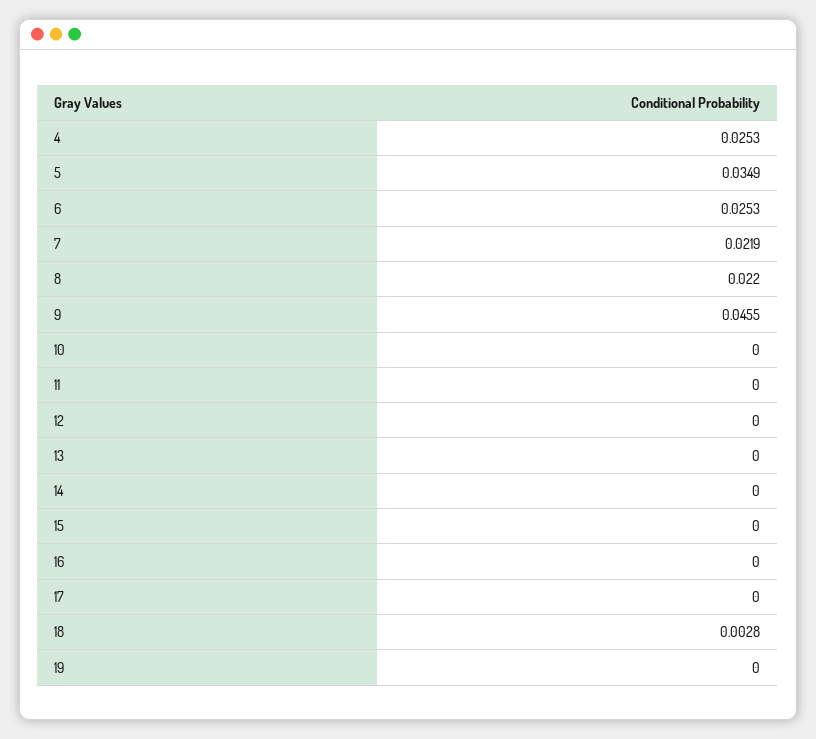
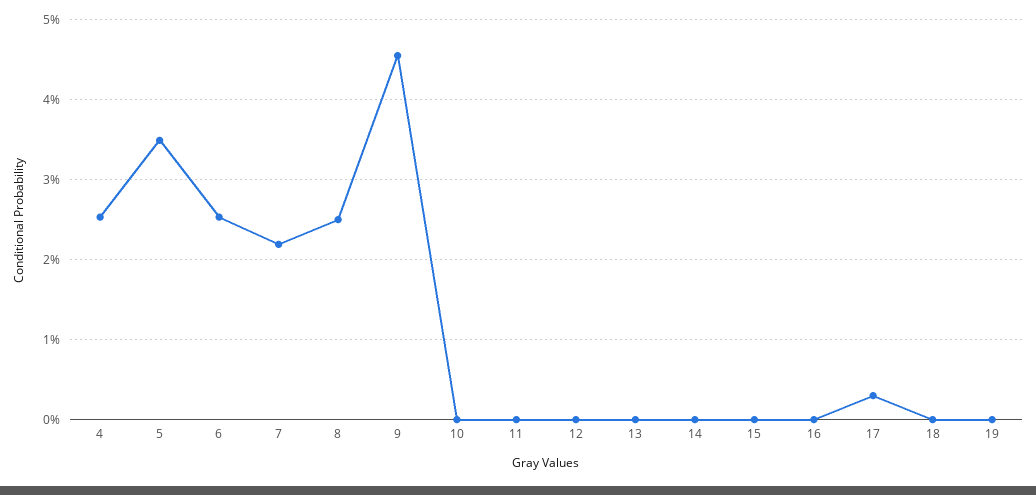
  {
    "4": 0.0253,
    "5": 0.0349,
    "6": 0.0253,
    "7": 0.0219,
-   "8": 0.022,
+   "8": 0.025,
    "9": 0.0455,
    "10": 0,
    "11": 0,
    "12": 0,
    "13": 0,
    "14": 0,
    "15": 0,
    "16": 0,
-   "17": 0,
+   "17": 0.003,
-   "18": 0.0028,
+   "18": 0,
    "19": 0
  }

